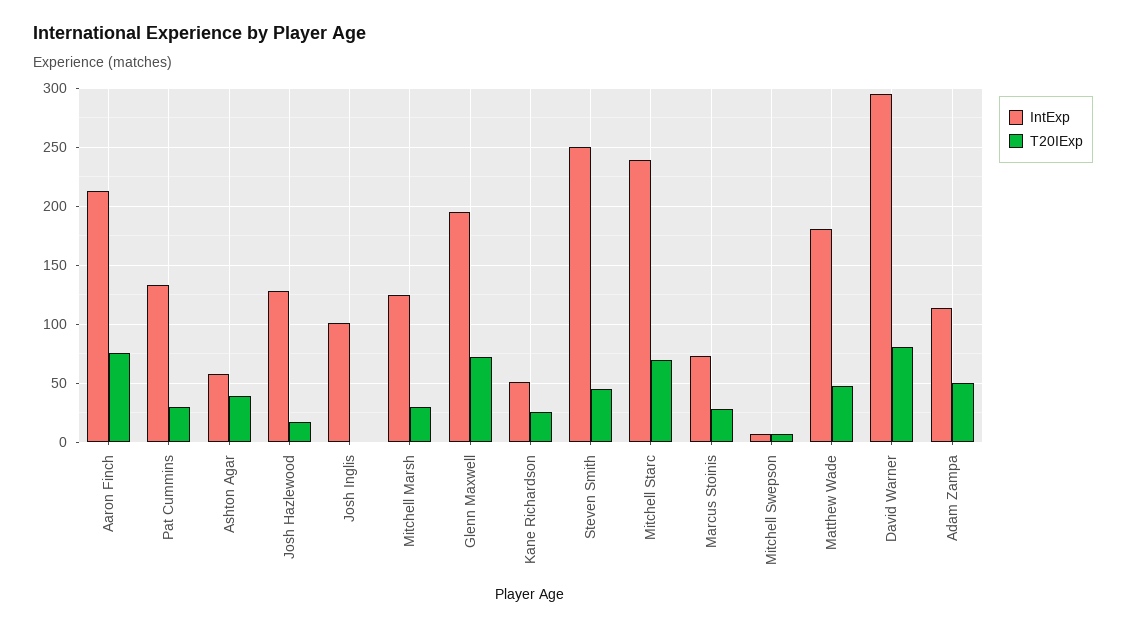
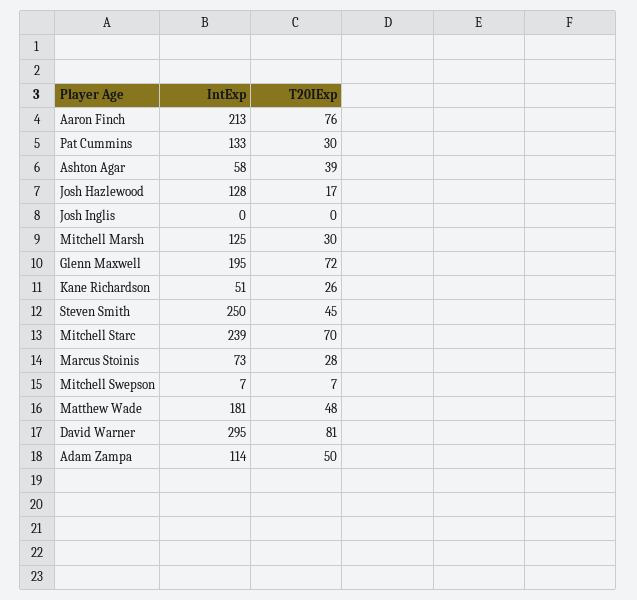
  {
    "IntExp": {
      "Aaron Finch": 213,
      "Pat Cummins": 133,
      "Ashton Agar": 58,
      "Josh Hazlewood": 128,
-     "Josh Inglis": 100,
+     "Josh Inglis": 0,
      "Mitchell Marsh": 125,
      "Glenn Maxwell": 195,
      "Kane Richardson": 51,
      "Steven Smith": 250,
      "Mitchell Starc": 239,
      "Marcus Stoinis": 73,
      "Mitchell Swepson": 7,
      "Matthew Wade": 181,
      "David Warner": 295,
      "Adam Zampa": 114
    },
    "T20IExp": {
      "Aaron Finch": 76,
      "Pat Cummins": 30,
      "Ashton Agar": 39,
      "Josh Hazlewood": 17,
      "Josh Inglis": 0,
      "Mitchell Marsh": 30,
      "Glenn Maxwell": 72,
      "Kane Richardson": 26,
      "Steven Smith": 45,
      "Mitchell Starc": 70,
      "Marcus Stoinis": 28,
      "Mitchell Swepson": 7,
      "Matthew Wade": 48,
      "David Warner": 81,
      "Adam Zampa": 50
    }
  }

